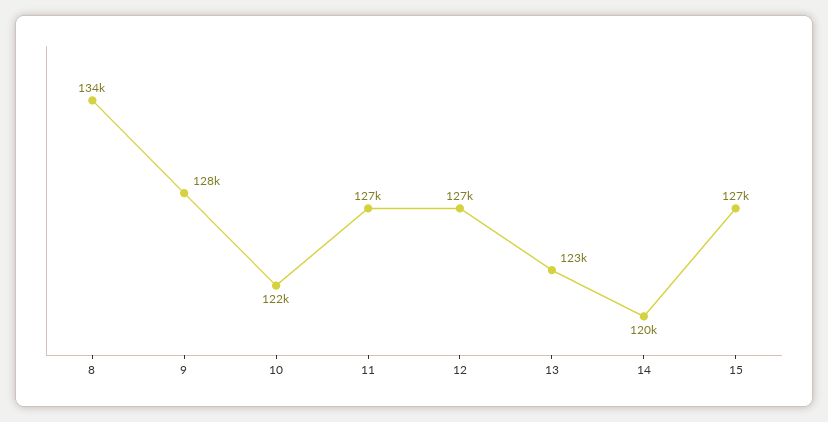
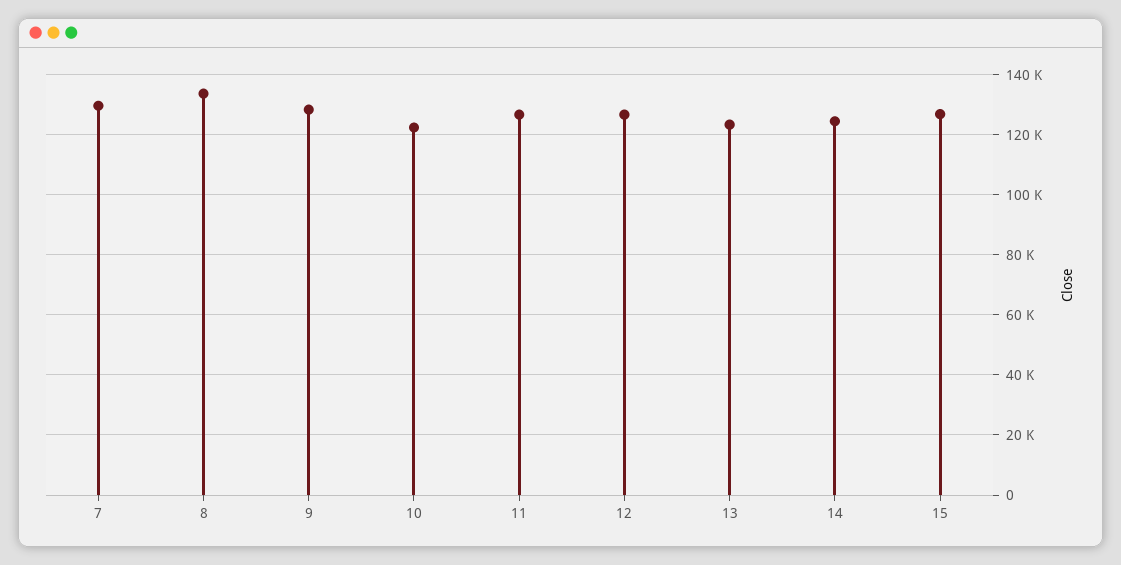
  {
    "8": 134000,
    "9": 128000,
    "10": 122000,
    "11": 127000,
    "12": 127000,
    "13": 123000,
-   "14": 120000,
+   "14": 124000,
-   "15": 127000
+   "15": 127000,
+   "7": 130000
  }

